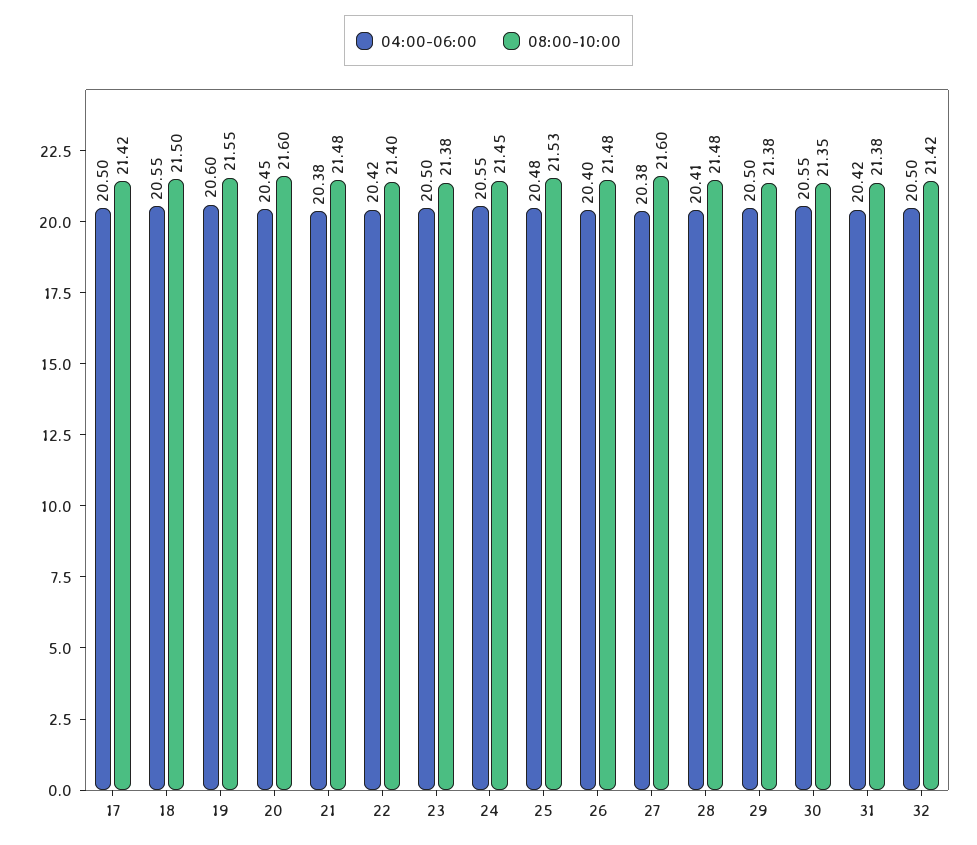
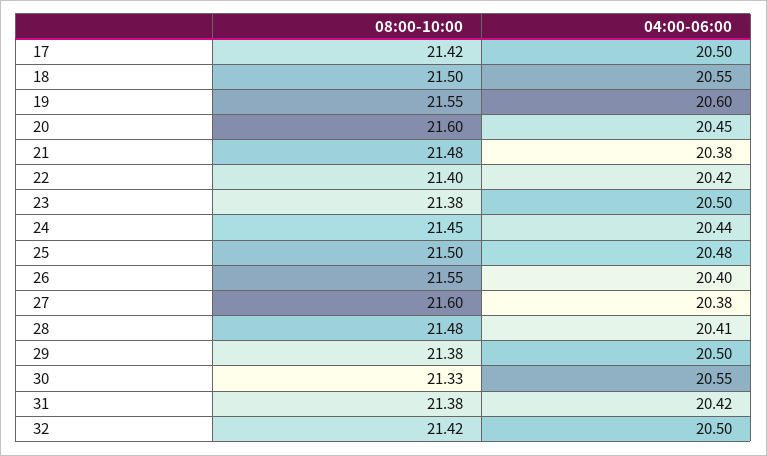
  {
    "04:00-06:00": {
      "17": 20.5,
      "18": 20.55,
      "19": 20.6,
      "20": 20.45,
      "21": 20.38,
      "22": 20.42,
      "23": 20.5,
-     "24": 20.55,
+     "24": 20.44,
      "25": 20.48,
      "26": 20.4,
      "27": 20.38,
      "28": 20.41,
      "29": 20.5,
      "30": 20.55,
      "31": 20.42,
      "32": 20.5
    },
    "08:00-10:00": {
      "17": 21.42,
      "18": 21.5,
      "19": 21.55,
      "20": 21.6,
      "21": 21.48,
      "22": 21.4,
      "23": 21.38,
      "24": 21.45,
-     "25": 21.53,
+     "25": 21.5,
-     "26": 21.48,
+     "26": 21.55,
      "27": 21.6,
      "28": 21.48,
      "29": 21.38,
-     "30": 21.35,
+     "30": 21.33,
      "31": 21.38,
      "32": 21.42
    }
  }

